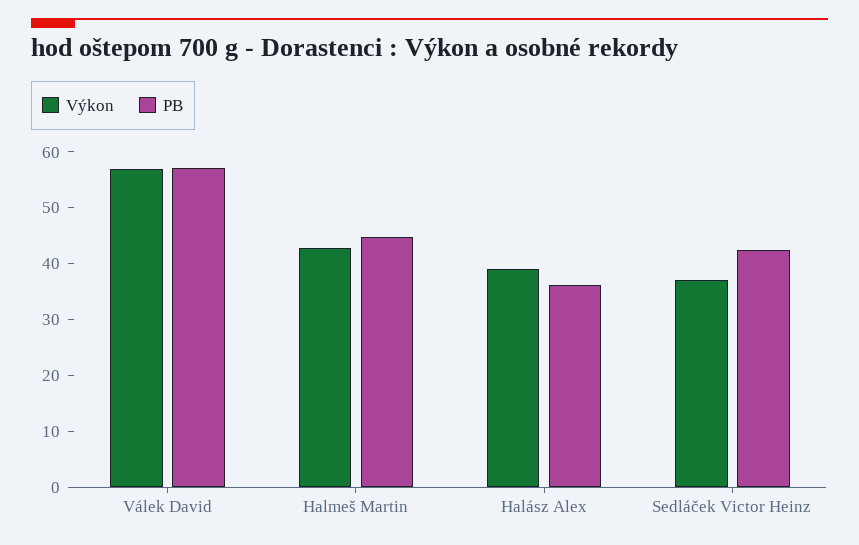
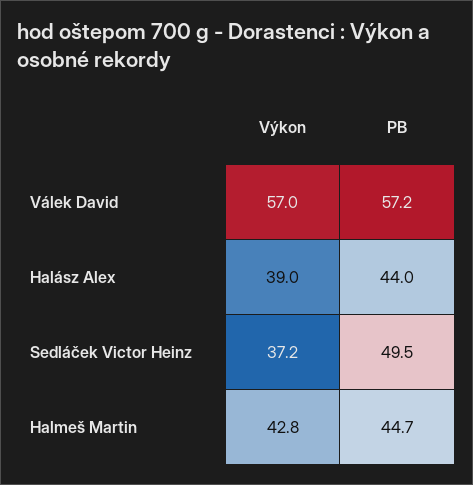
  {
    "Výkon": {
      "Válek David": 57,
      "Halmeš Martin": 42.8,
      "Halász Alex": 39,
      "Sedláček Victor Heinz": 37.2
    },
    "PB": {
      "Válek David": 57.2,
      "Halmeš Martin": 44.7,
-     "Halász Alex": 36,
+     "Halász Alex": 44,
-     "Sedláček Victor Heinz": 42
+     "Sedláček Victor Heinz": 49.5
    }
  }

